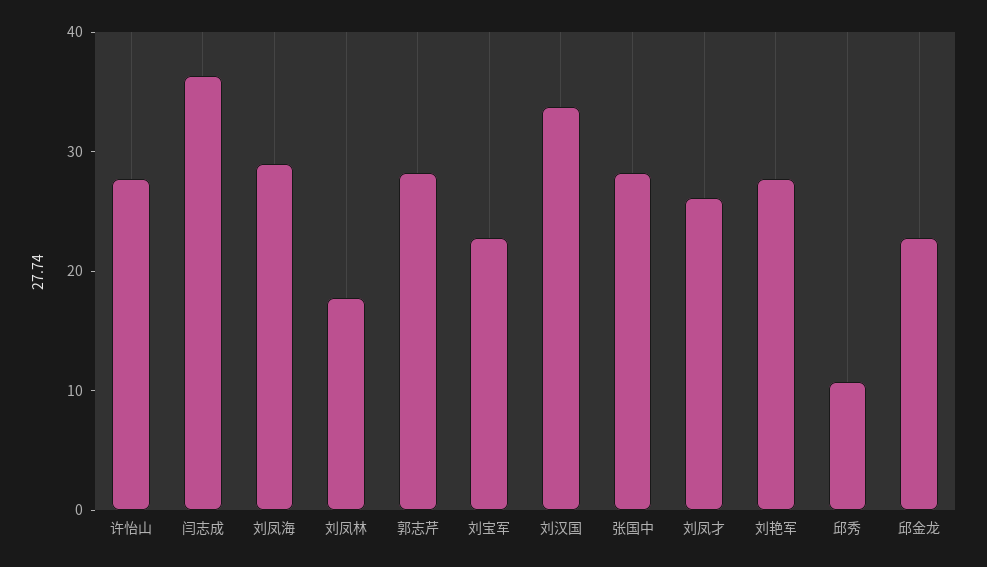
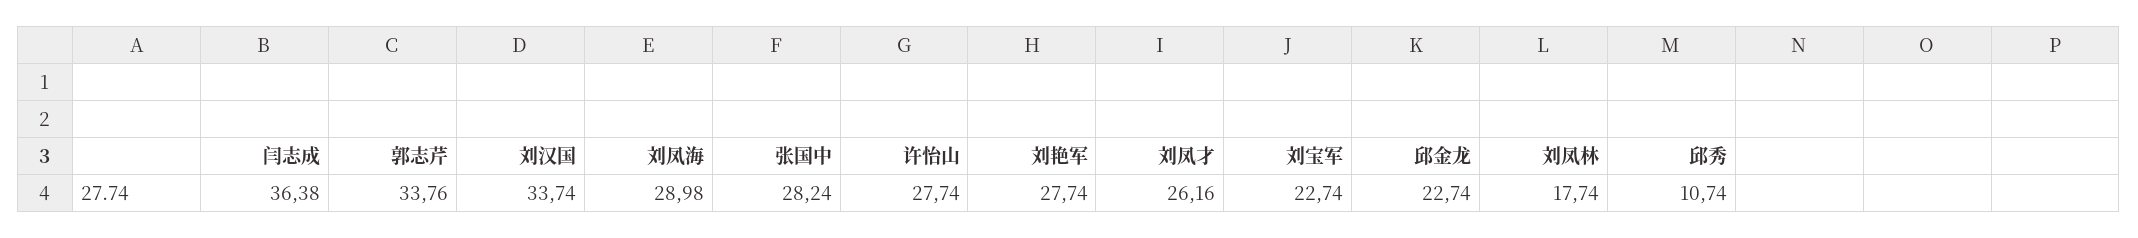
  {
    "许怡山": 27.74,
    "闫志成": 36.38,
    "刘凤海": 28.98,
    "刘凤林": 17.74,
-   "郭志芹": 28,
+   "郭志芹": 33.76,
    "刘宝军": 22.74,
    "刘汉国": 33.74,
    "张国中": 28.24,
    "刘凤才": 26.16,
    "刘艳军": 27.74,
    "邱秀": 10.74,
    "邱金龙": 22.74
  }

